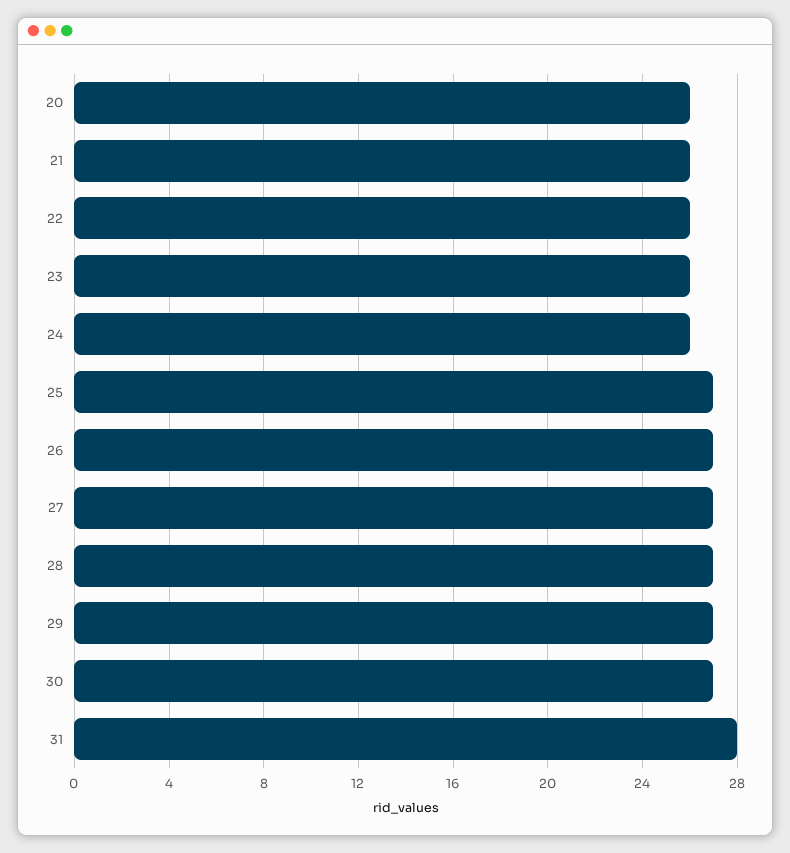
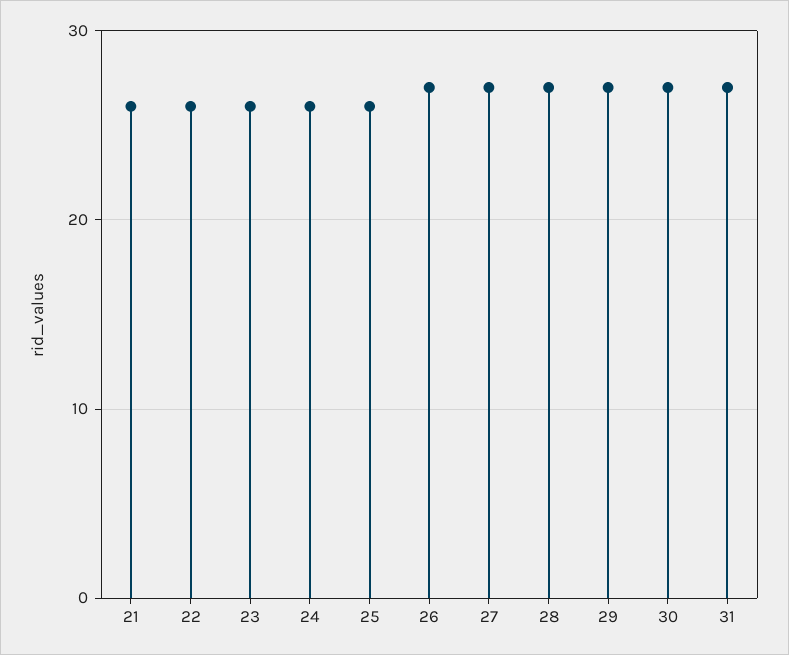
  {
-   "20": 26,
    "21": 26,
    "22": 26,
    "23": 26,
    "24": 26,
-   "25": 27,
+   "25": 26,
    "26": 27,
    "27": 27,
    "28": 27,
    "29": 27,
    "30": 27,
-   "31": 28
+   "31": 27
  }

